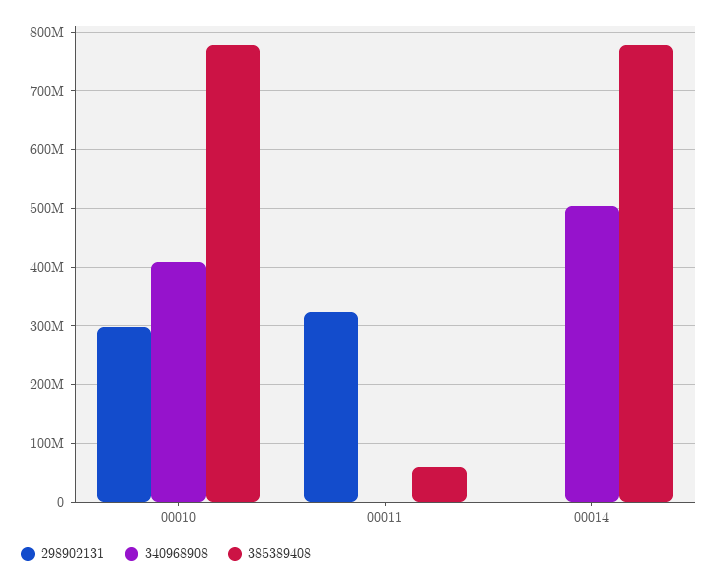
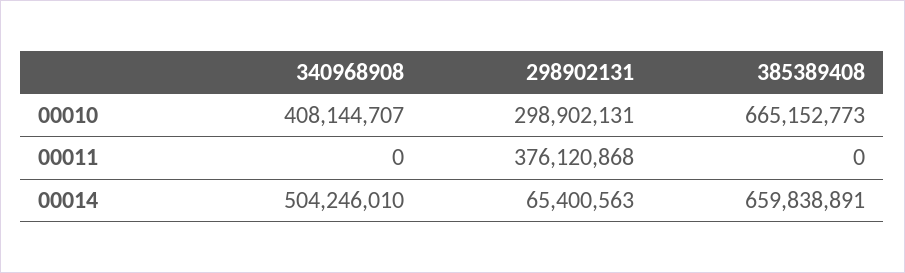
  {
    "298902131": {
      "00010": 298902131,
-     "00011": 320000000,
+     "00011": 376120868,
-     "00014": 0
+     "00014": 65400563
    },
    "340968908": {
      "00010": 408144707,
      "00011": 0,
      "00014": 504246010
    },
    "385389408": {
-     "00010": 780000000,
+     "00010": 665152773,
-     "00011": 60000000,
+     "00011": 0,
-     "00014": 780000000
+     "00014": 659838891
    }
  }

